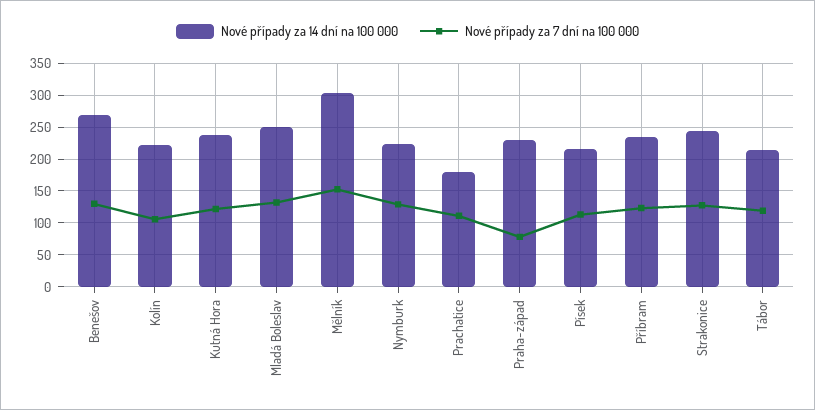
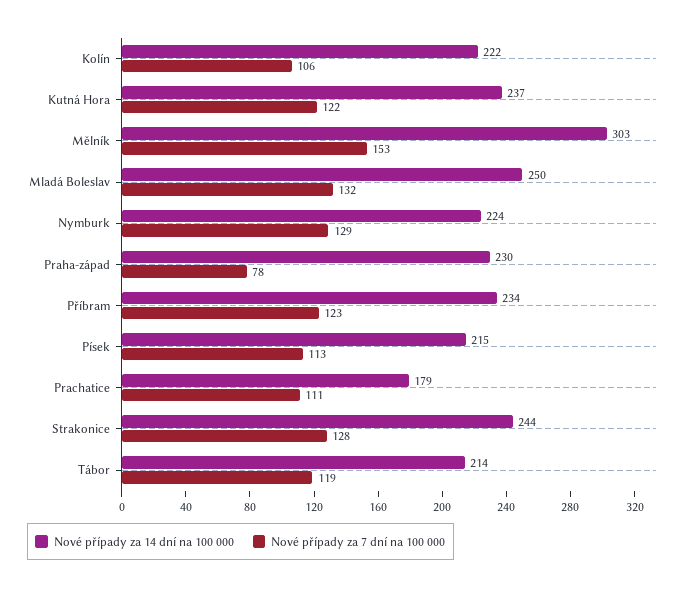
  {
    "Nové případy za 14 dní na 100 000": {
-     "Benešov": 270,
      "Kolín": 222,
      "Kutná Hora": 237,
      "Mladá Boleslav": 250,
      "Mělník": 303,
      "Nymburk": 224,
      "Prachatice": 179,
      "Praha-západ": 230,
      "Písek": 215,
      "Příbram": 234,
      "Strakonice": 244,
      "Tábor": 214
    },
    "Nové případy za 7 dní na 100 000": {
-     "Benešov": 130,
      "Kolín": 106,
      "Kutná Hora": 122,
      "Mladá Boleslav": 132,
      "Mělník": 153,
      "Nymburk": 129,
      "Prachatice": 111,
      "Praha-západ": 78,
      "Písek": 113,
      "Příbram": 123,
      "Strakonice": 128,
      "Tábor": 119
    }
  }

